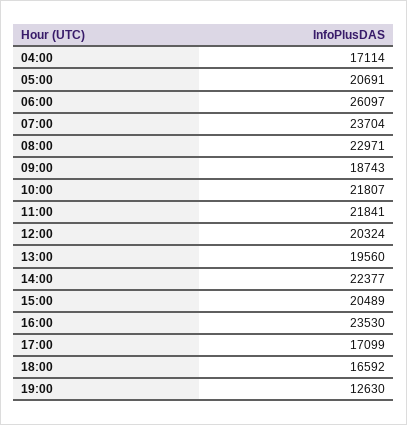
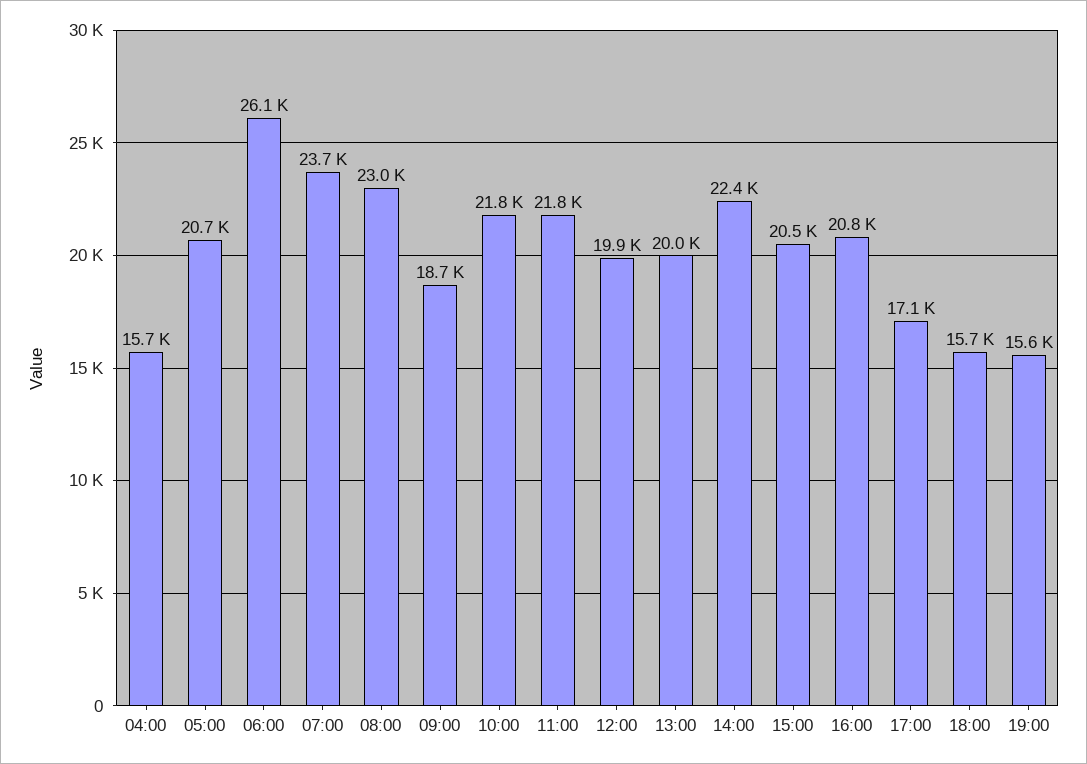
  {
-   "04:00": 17114,
+   "04:00": 15700,
    "05:00": 20691,
    "06:00": 26097,
    "07:00": 23704,
    "08:00": 22971,
    "09:00": 18743,
    "10:00": 21807,
    "11:00": 21841,
-   "12:00": 20324,
+   "12:00": 19900,
-   "13:00": 19560,
+   "13:00": 20000,
    "14:00": 22377,
    "15:00": 20489,
-   "16:00": 23530,
+   "16:00": 20800,
    "17:00": 17099,
-   "18:00": 16592,
+   "18:00": 15700,
-   "19:00": 12630
+   "19:00": 15600
  }

